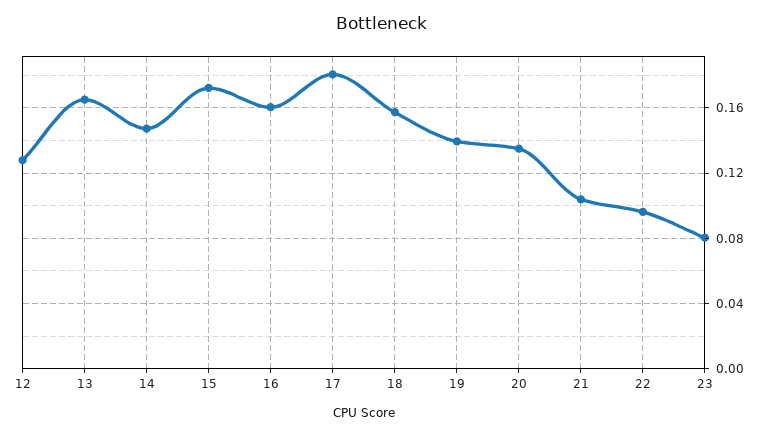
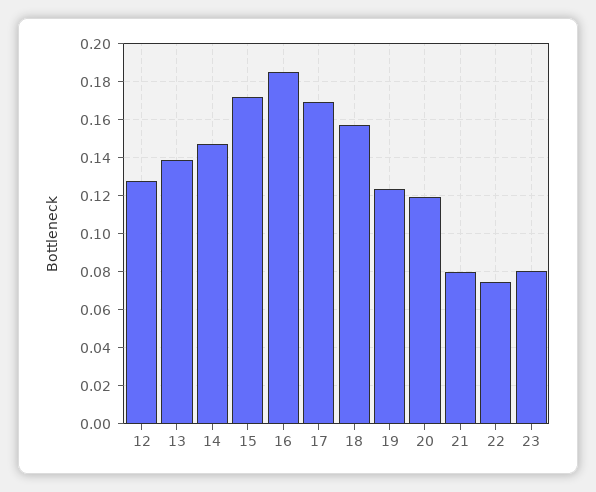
  {
    "12": 0.13,
-   "13": 0.165,
+   "13": 0.14,
    "14": 0.145,
    "15": 0.17,
-   "16": 0.16,
+   "16": 0.185,
-   "17": 0.18,
+   "17": 0.17,
    "18": 0.155,
-   "19": 0.14,
+   "19": 0.125,
-   "20": 0.135,
+   "20": 0.12,
-   "21": 0.105,
+   "21": 0.08,
-   "22": 0.095,
+   "22": 0.075,
    "23": 0.08
  }

